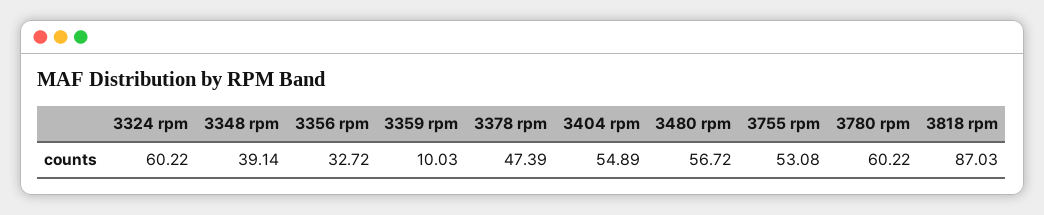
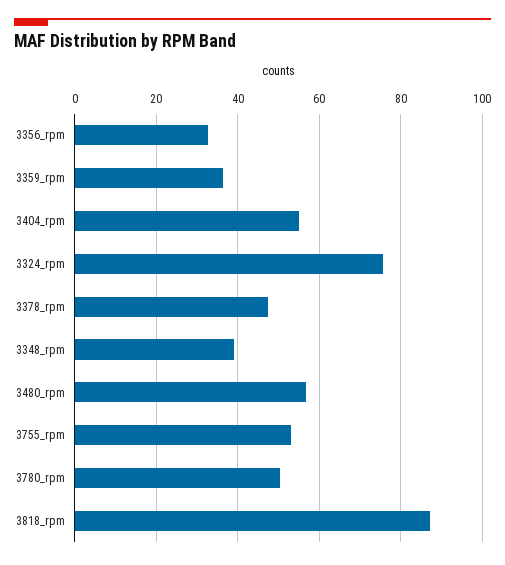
  {
-   "3324 rpm": 60.22,
+   "3324 rpm": 76,
    "3348 rpm": 39.14,
    "3356 rpm": 32.72,
-   "3359 rpm": 10.03,
+   "3359 rpm": 36,
    "3378 rpm": 47.39,
    "3404 rpm": 54.89,
    "3480 rpm": 56.72,
    "3755 rpm": 53.08,
-   "3780 rpm": 60.22,
+   "3780 rpm": 50,
    "3818 rpm": 87.03
  }

